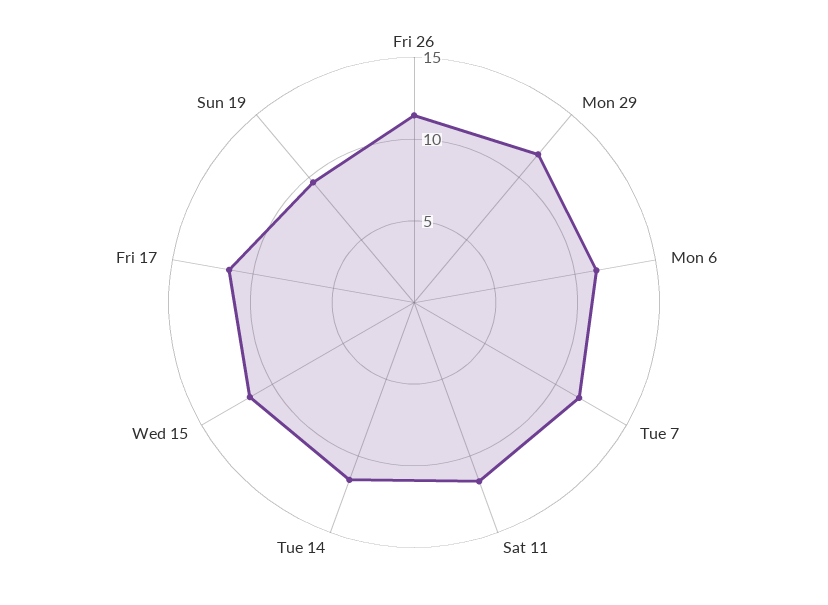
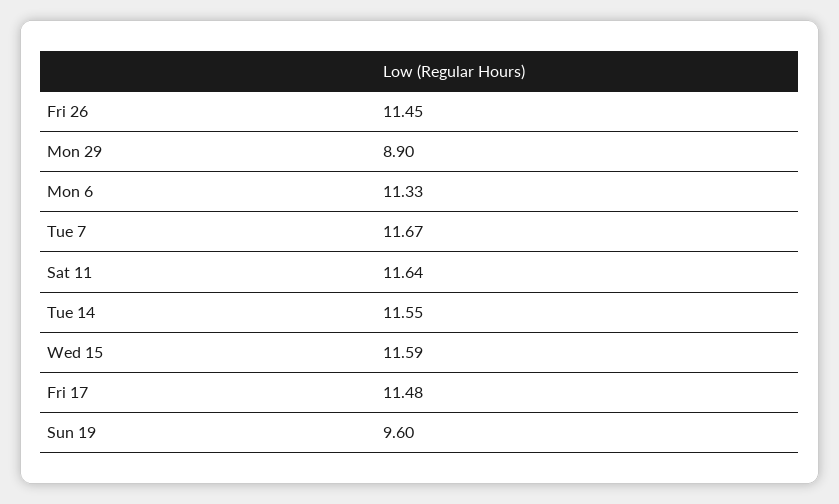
  {
    "Fri 26": 11.45,
-   "Mon 29": 12,
+   "Mon 29": 8.9,
    "Mon 6": 11.33,
    "Tue 7": 11.67,
    "Sat 11": 11.64,
    "Tue 14": 11.55,
    "Wed 15": 11.59,
    "Fri 17": 11.48,
    "Sun 19": 9.6
  }

